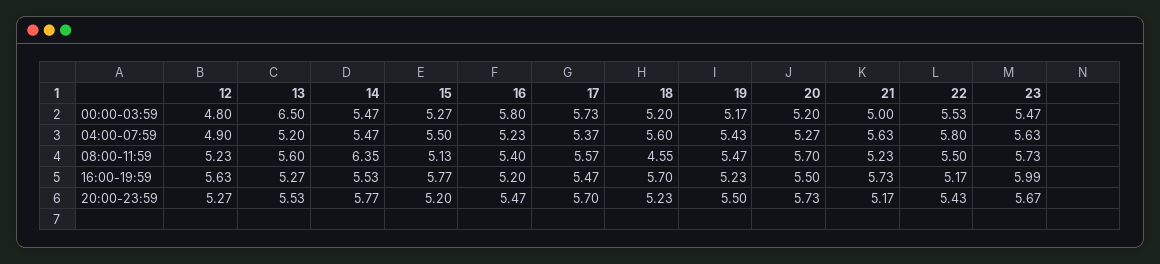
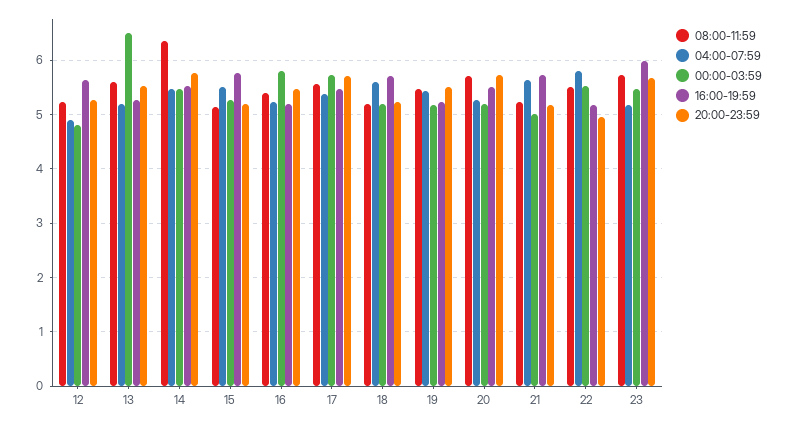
  {
    "00:00-03:59": {
      "12": 4.8,
      "13": 6.5,
      "14": 5.47,
      "15": 5.27,
      "16": 5.8,
      "17": 5.73,
      "18": 5.2,
      "19": 5.17,
      "20": 5.2,
      "21": 5,
      "22": 5.53,
      "23": 5.47
    },
    "04:00-07:59": {
      "12": 4.9,
      "13": 5.2,
      "14": 5.47,
      "15": 5.5,
      "16": 5.23,
      "17": 5.37,
      "18": 5.6,
      "19": 5.43,
      "20": 5.27,
      "21": 5.63,
      "22": 5.8,
-     "23": 5.63
+     "23": 5.2
    },
    "08:00-11:59": {
      "12": 5.23,
      "13": 5.6,
      "14": 6.35,
      "15": 5.13,
      "16": 5.4,
      "17": 5.57,
-     "18": 4.55,
+     "18": 5.2,
      "19": 5.47,
      "20": 5.7,
      "21": 5.23,
      "22": 5.5,
      "23": 5.73
    },
    "16:00-19:59": {
      "12": 5.63,
      "13": 5.27,
      "14": 5.53,
      "15": 5.77,
      "16": 5.2,
      "17": 5.47,
      "18": 5.7,
      "19": 5.23,
      "20": 5.5,
      "21": 5.73,
      "22": 5.17,
      "23": 5.99
    },
    "20:00-23:59": {
      "12": 5.27,
      "13": 5.53,
      "14": 5.77,
      "15": 5.2,
      "16": 5.47,
      "17": 5.7,
      "18": 5.23,
      "19": 5.5,
      "20": 5.73,
      "21": 5.17,
-     "22": 5.43,
+     "22": 5,
      "23": 5.67
    }
  }

